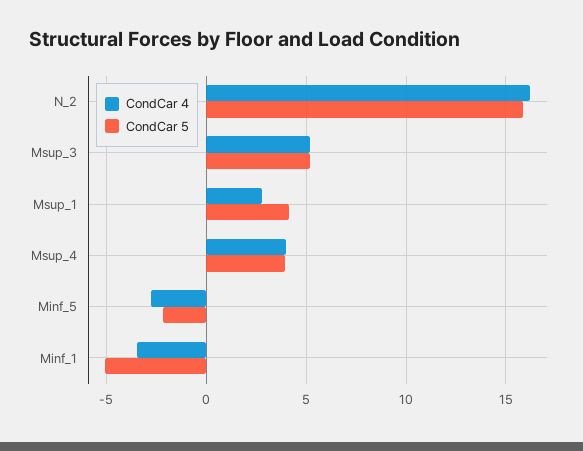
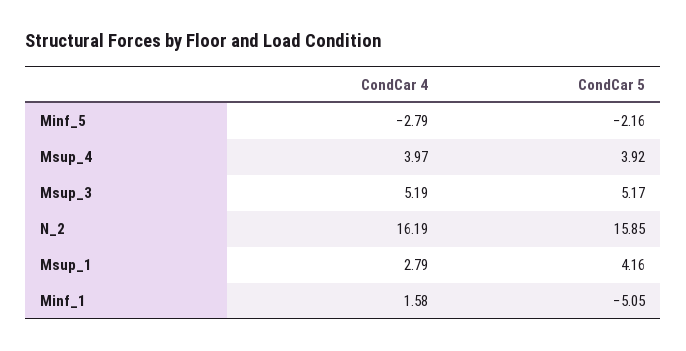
  {
    "CondCar 4": {
      "N_2": 16.19,
      "Msup_3": 5.19,
      "Msup_1": 2.79,
      "Msup_4": 3.97,
      "Minf_5": -2.79,
-     "Minf_1": -3.5
+     "Minf_1": 1.58
    },
    "CondCar 5": {
      "N_2": 15.85,
      "Msup_3": 5.17,
      "Msup_1": 4.16,
      "Msup_4": 3.92,
      "Minf_5": -2.16,
      "Minf_1": -5.05
    }
  }

